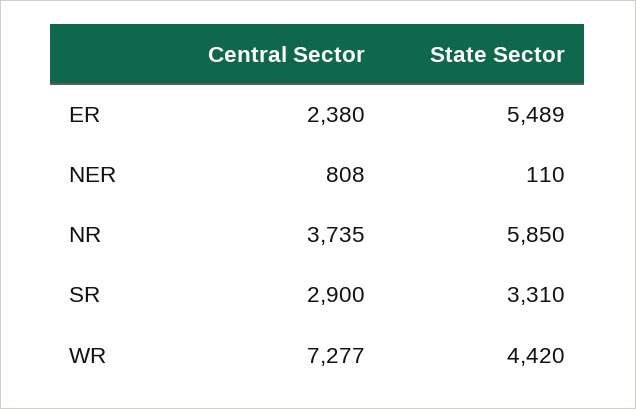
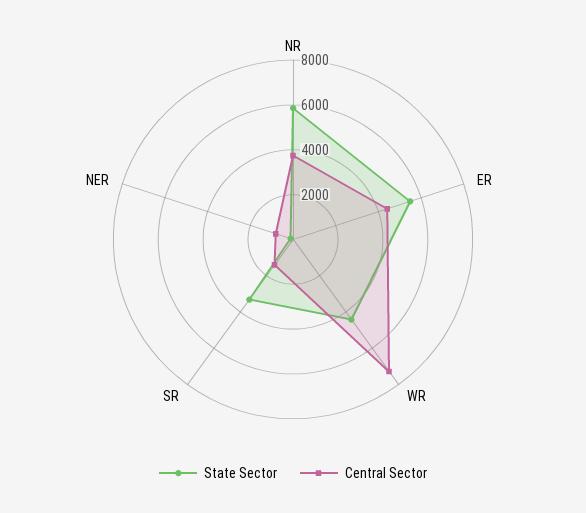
  {
    "Central Sector": {
-     "ER": 2380,
+     "ER": 4500,
      "NER": 808,
      "NR": 3735,
-     "SR": 2900,
+     "SR": 1500,
      "WR": 7277
    },
    "State Sector": {
      "ER": 5489,
      "NER": 110,
      "NR": 5850,
      "SR": 3310,
      "WR": 4420
    }
  }

